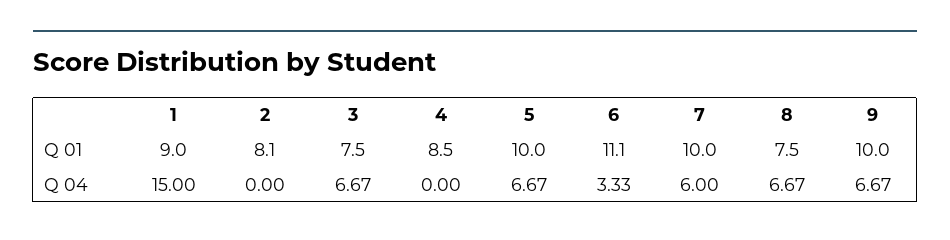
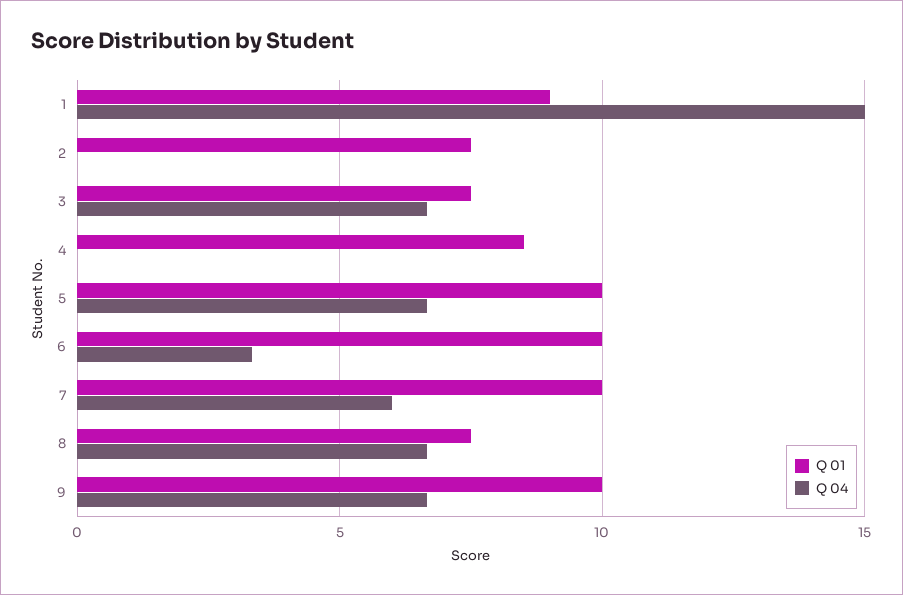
  {
    "Q 01": {
      "1": 9,
-     "2": 8.1,
+     "2": 7.5,
      "3": 7.5,
      "4": 8.5,
      "5": 10,
-     "6": 11.1,
+     "6": 10,
      "7": 10,
      "8": 7.5,
      "9": 10
    },
    "Q 04": {
      "1": 15,
      "2": 0,
      "3": 6.67,
      "4": 0,
      "5": 6.67,
      "6": 3.33,
      "7": 6,
      "8": 6.67,
      "9": 6.67
    }
  }

